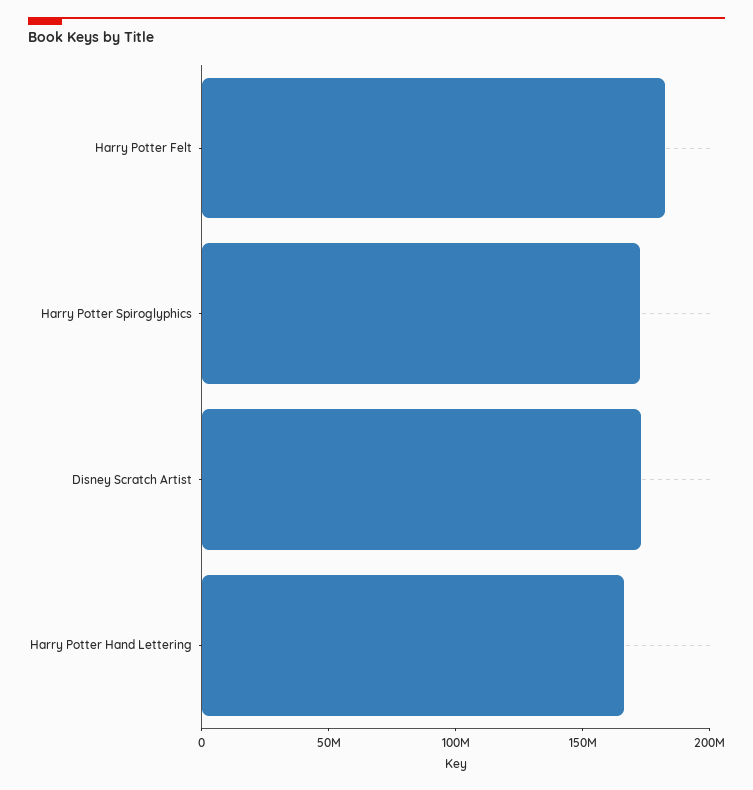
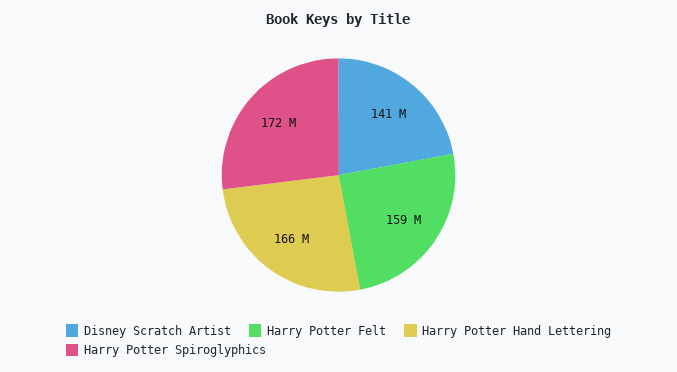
  {
-   "Harry Potter Felt": 180000000,
+   "Harry Potter Felt": 159000000,
    "Harry Potter Spiroglyphics": 172000000,
-   "Disney Scratch Artist": 170000000,
+   "Disney Scratch Artist": 141000000,
    "Harry Potter Hand Lettering": 166000000
  }

